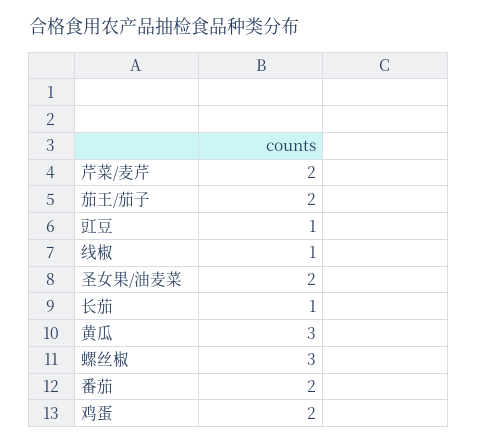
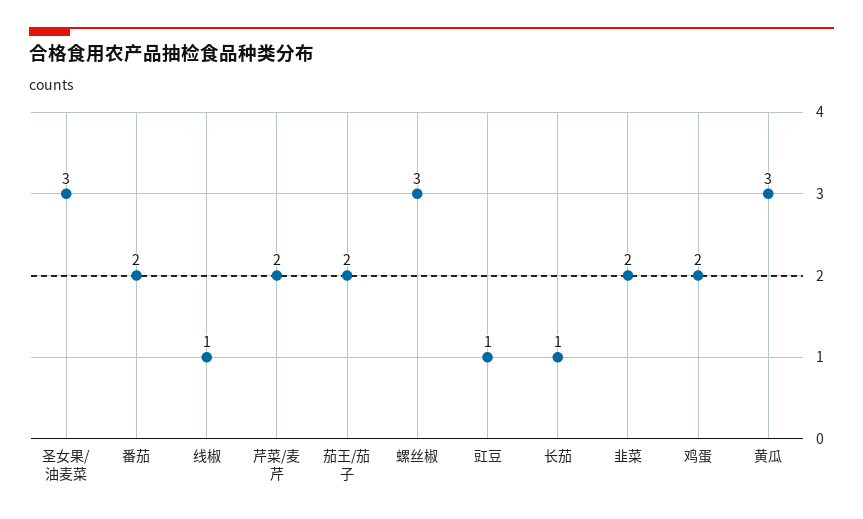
  {
    "芹菜/麦芹": 2,
    "茄王/茄子": 2,
    "豇豆": 1,
    "线椒": 1,
-   "圣女果/油麦菜": 2,
+   "圣女果/油麦菜": 3,
    "长茄": 1,
    "黄瓜": 3,
    "螺丝椒": 3,
    "番茄": 2,
-   "鸡蛋": 2
+   "鸡蛋": 2,
+   "韭菜": 2
  }

